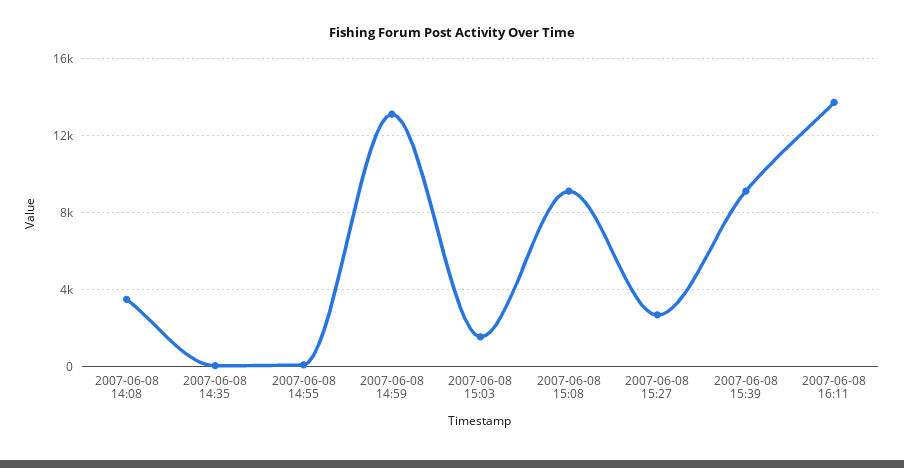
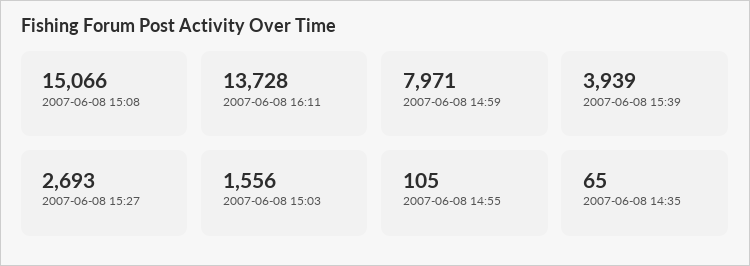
  {
-   "2007-06-08 14:08": 3500,
    "2007-06-08 14:35": 65,
    "2007-06-08 14:55": 105,
-   "2007-06-08 14:59": 13000,
+   "2007-06-08 14:59": 7971,
    "2007-06-08 15:03": 1556,
-   "2007-06-08 15:08": 9000,
+   "2007-06-08 15:08": 15066,
    "2007-06-08 15:27": 2693,
-   "2007-06-08 15:39": 9000,
+   "2007-06-08 15:39": 3939,
    "2007-06-08 16:11": 13728
  }

